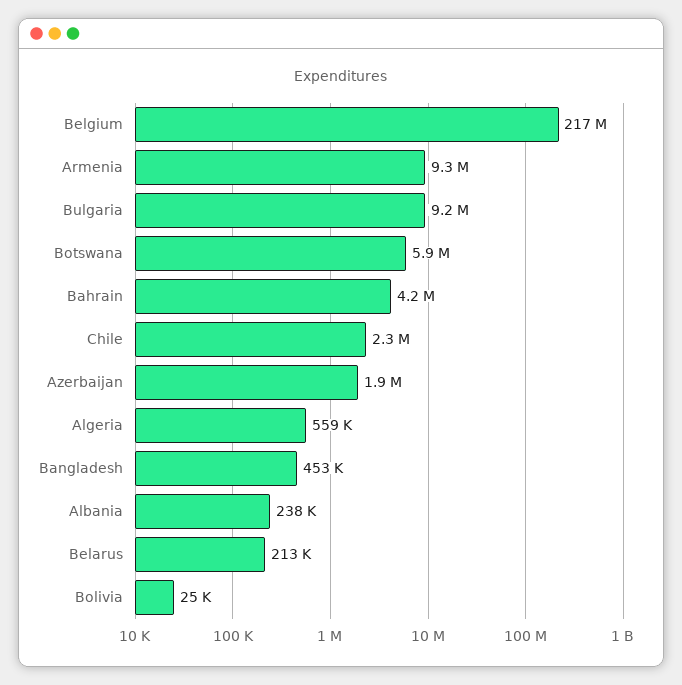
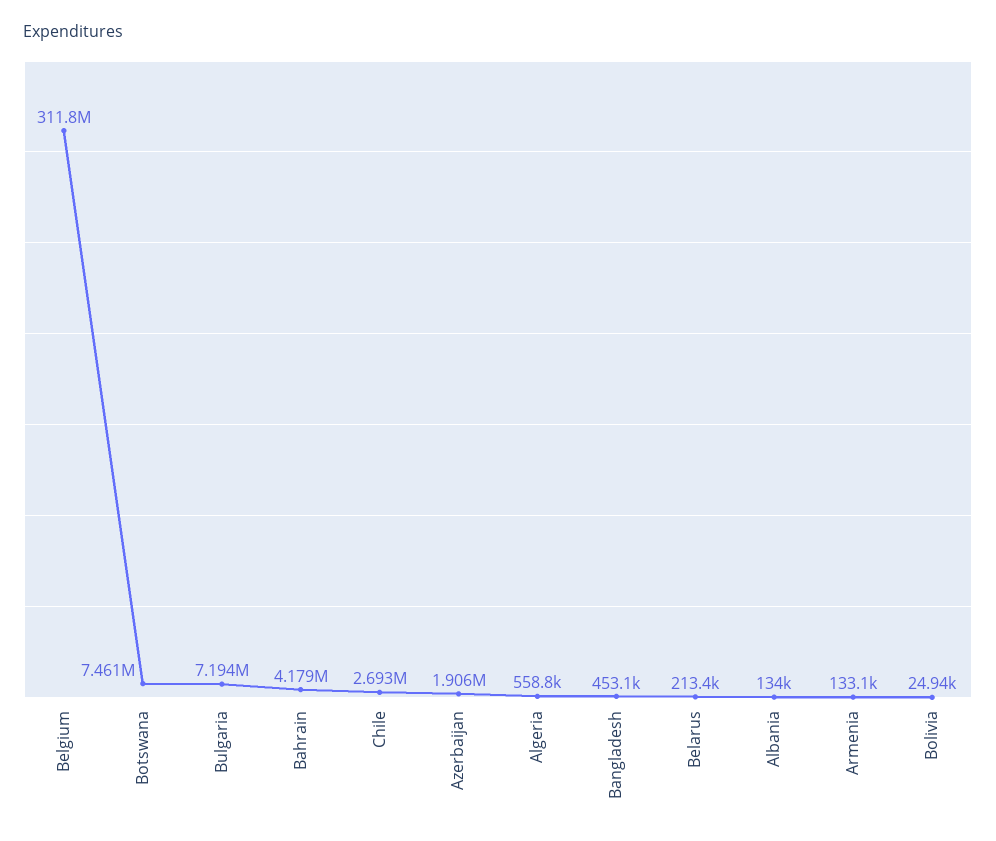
  {
-   "Belgium": 217000000,
+   "Belgium": 311800000,
-   "Armenia": 9300000,
+   "Armenia": 133100,
-   "Bulgaria": 9200000,
+   "Bulgaria": 7194000,
-   "Botswana": 5900000,
+   "Botswana": 7461000,
    "Bahrain": 4179000,
-   "Chile": 2300000,
+   "Chile": 2693000,
    "Azerbaijan": 1906000,
    "Algeria": 558800,
    "Bangladesh": 453100,
-   "Albania": 238000,
+   "Albania": 134000,
    "Belarus": 213400,
    "Bolivia": 24940
  }

